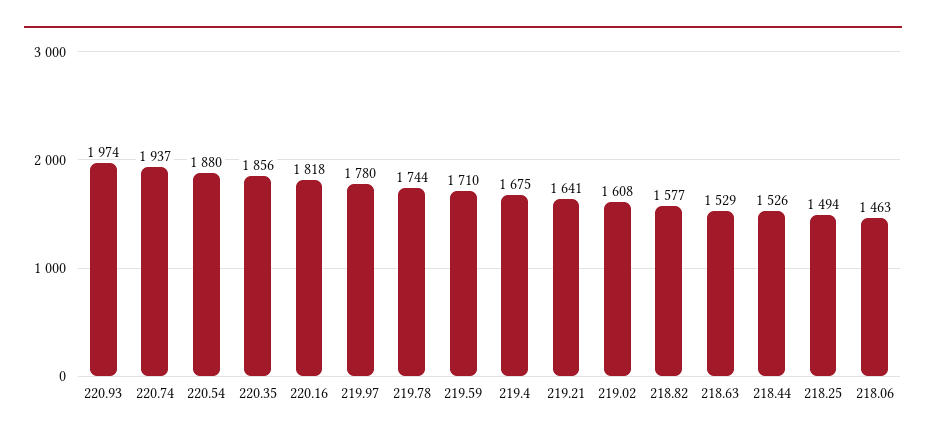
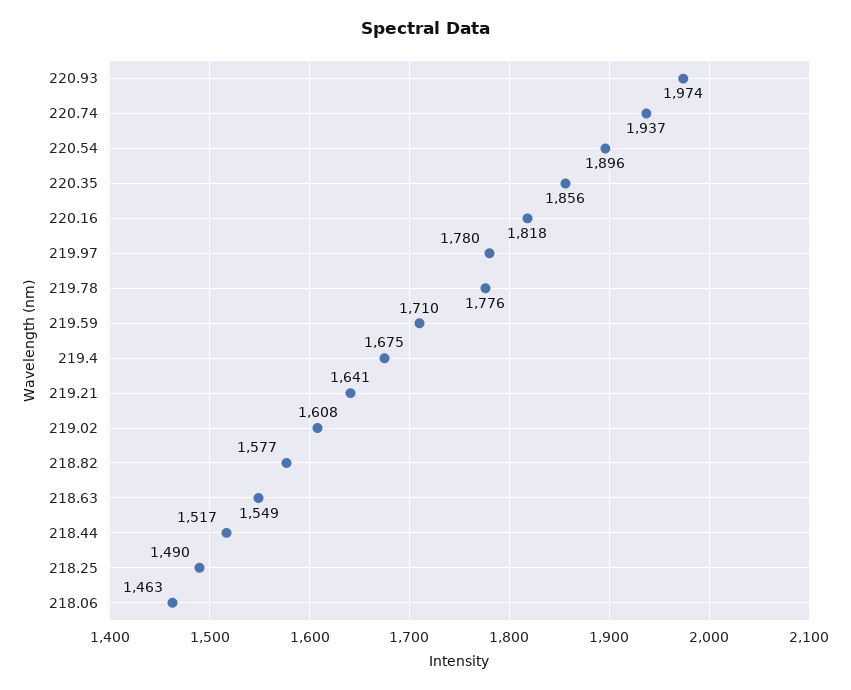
  {
    "220.93": 1974,
    "220.74": 1937,
-   "220.54": 1880,
+   "220.54": 1896,
    "220.35": 1856,
    "220.16": 1818,
    "219.97": 1780,
-   "219.78": 1744,
+   "219.78": 1776,
    "219.59": 1710,
    "219.4": 1675,
    "219.21": 1641,
    "219.02": 1608,
    "218.82": 1577,
-   "218.63": 1529,
+   "218.63": 1549,
-   "218.44": 1526,
+   "218.44": 1517,
-   "218.25": 1494,
+   "218.25": 1490,
    "218.06": 1463
  }

